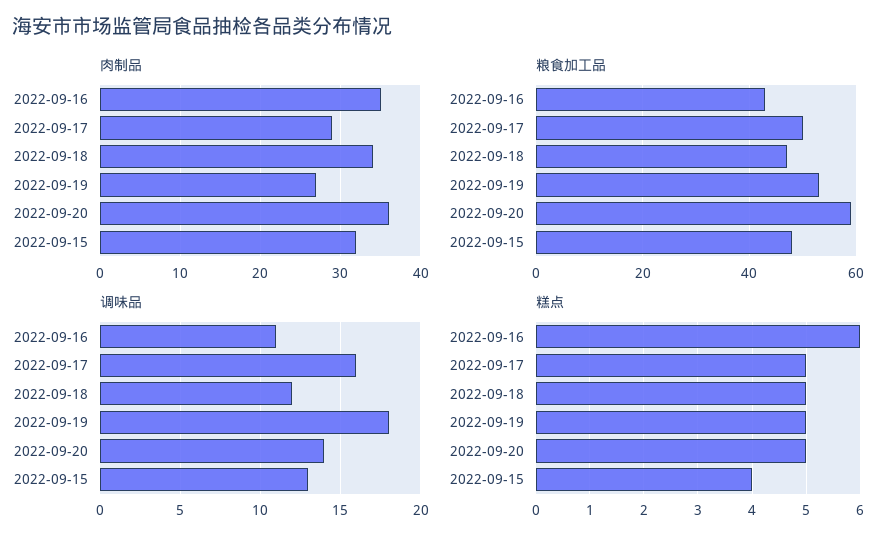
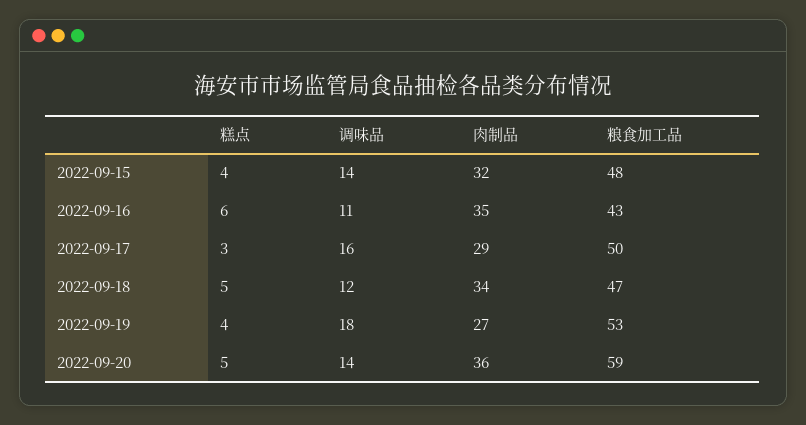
  {
    "肉制品": {
      "2022-09-16": 35,
      "2022-09-17": 29,
      "2022-09-18": 34,
      "2022-09-19": 27,
      "2022-09-20": 36,
      "2022-09-15": 32
    },
    "粮食加工品": {
      "2022-09-16": 43,
      "2022-09-17": 50,
      "2022-09-18": 47,
      "2022-09-19": 53,
      "2022-09-20": 59,
      "2022-09-15": 48
    },
    "调味品": {
      "2022-09-16": 11,
      "2022-09-17": 16,
      "2022-09-18": 12,
      "2022-09-19": 18,
      "2022-09-20": 14,
-     "2022-09-15": 13
+     "2022-09-15": 14
    },
    "糕点": {
      "2022-09-16": 6,
-     "2022-09-17": 5,
+     "2022-09-17": 3,
      "2022-09-18": 5,
-     "2022-09-19": 5,
+     "2022-09-19": 4,
      "2022-09-20": 5,
      "2022-09-15": 4
    }
  }

